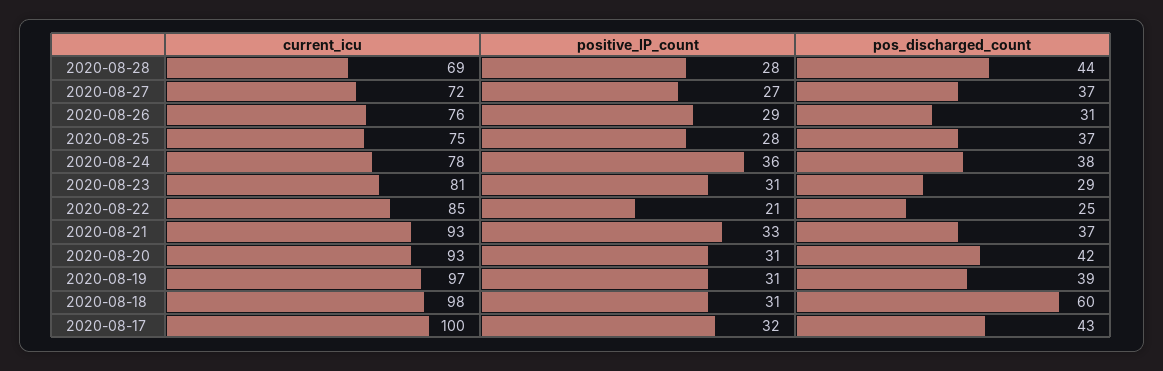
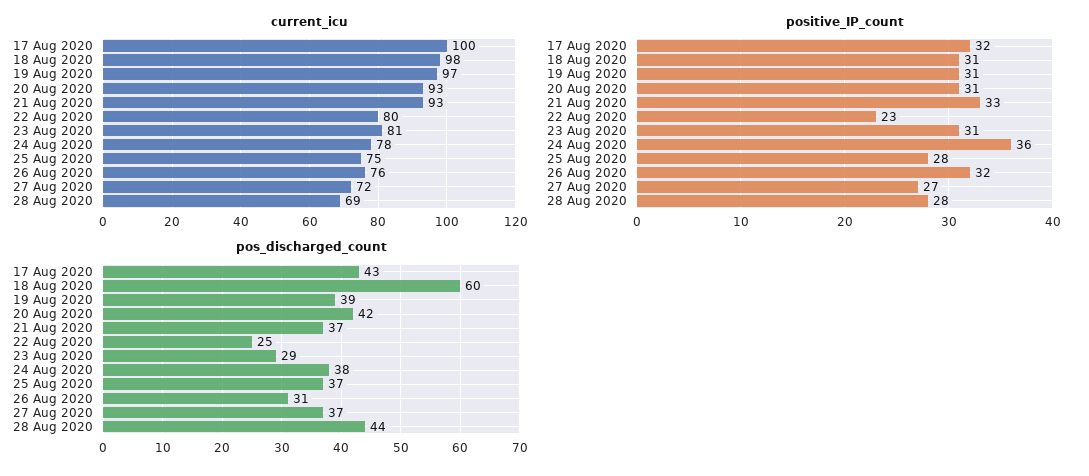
  {
    "current_icu": {
      "2020-08-28": 69,
      "2020-08-27": 72,
      "2020-08-26": 76,
      "2020-08-25": 75,
      "2020-08-24": 78,
      "2020-08-23": 81,
-     "2020-08-22": 85,
+     "2020-08-22": 80,
      "2020-08-21": 93,
      "2020-08-20": 93,
      "2020-08-19": 97,
      "2020-08-18": 98,
      "2020-08-17": 100
    },
    "positive_IP_count": {
      "2020-08-28": 28,
      "2020-08-27": 27,
-     "2020-08-26": 29,
+     "2020-08-26": 32,
      "2020-08-25": 28,
      "2020-08-24": 36,
      "2020-08-23": 31,
-     "2020-08-22": 21,
+     "2020-08-22": 23,
      "2020-08-21": 33,
      "2020-08-20": 31,
      "2020-08-19": 31,
      "2020-08-18": 31,
      "2020-08-17": 32
    },
    "pos_discharged_count": {
      "2020-08-28": 44,
      "2020-08-27": 37,
      "2020-08-26": 31,
      "2020-08-25": 37,
      "2020-08-24": 38,
      "2020-08-23": 29,
      "2020-08-22": 25,
      "2020-08-21": 37,
      "2020-08-20": 42,
      "2020-08-19": 39,
      "2020-08-18": 60,
      "2020-08-17": 43
    }
  }

